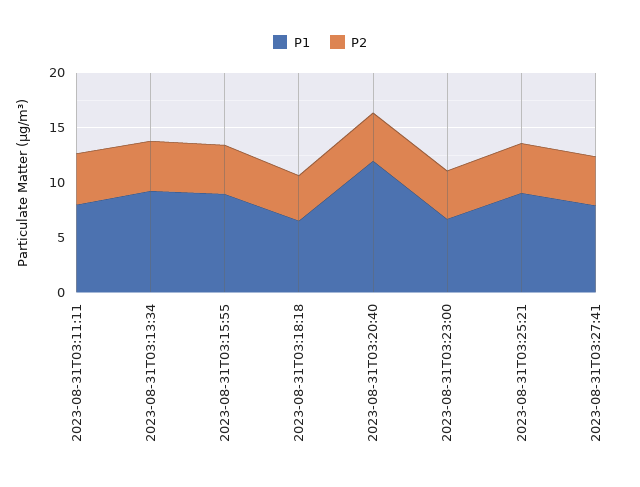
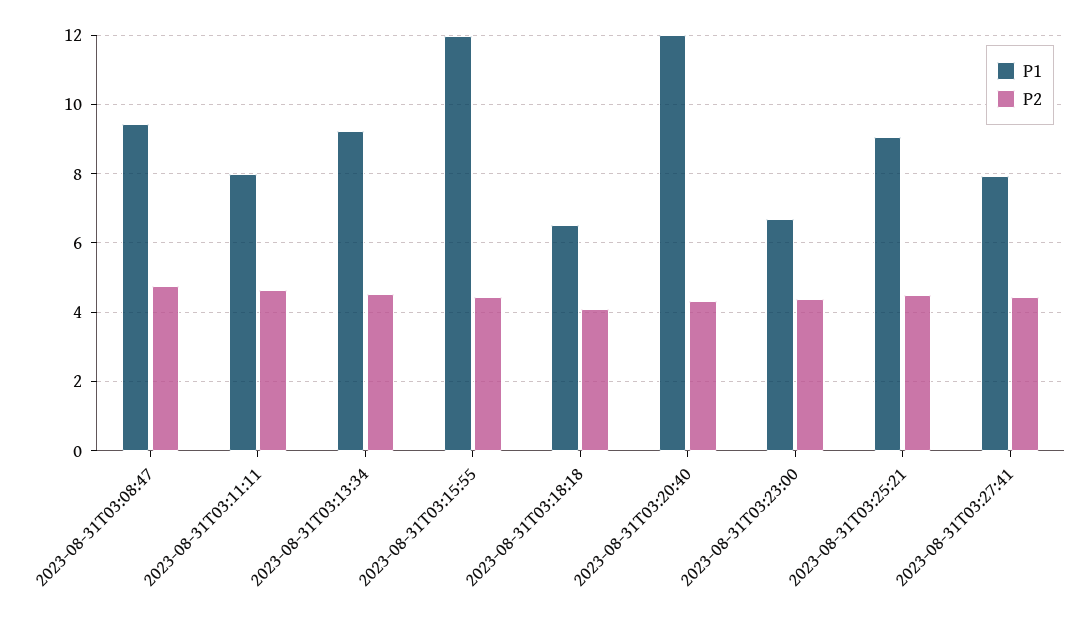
  {
    "P1": {
      "2023-08-31T03:11:11": 8,
      "2023-08-31T03:13:34": 9.2,
-     "2023-08-31T03:15:55": 9,
+     "2023-08-31T03:15:55": 12,
      "2023-08-31T03:18:18": 6.6,
      "2023-08-31T03:20:40": 12,
      "2023-08-31T03:23:00": 6.8,
      "2023-08-31T03:25:21": 9,
-     "2023-08-31T03:27:41": 8
+     "2023-08-31T03:27:41": 8,
+     "2023-08-31T03:08:47": 9.4
    },
    "P2": {
      "2023-08-31T03:11:11": 4.6,
      "2023-08-31T03:13:34": 4.6,
      "2023-08-31T03:15:55": 4.4,
      "2023-08-31T03:18:18": 4.2,
      "2023-08-31T03:20:40": 4.4,
      "2023-08-31T03:23:00": 4.4,
      "2023-08-31T03:25:21": 4.6,
-     "2023-08-31T03:27:41": 4.4
+     "2023-08-31T03:27:41": 4.4,
+     "2023-08-31T03:08:47": 4.8
    }
  }

